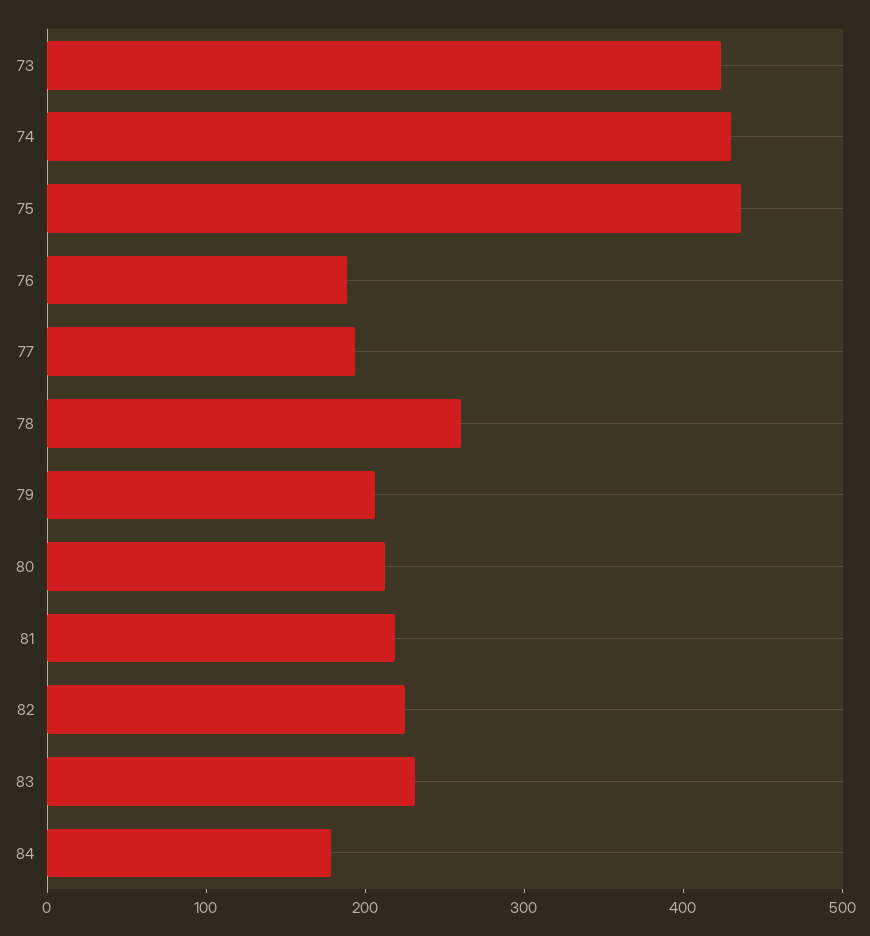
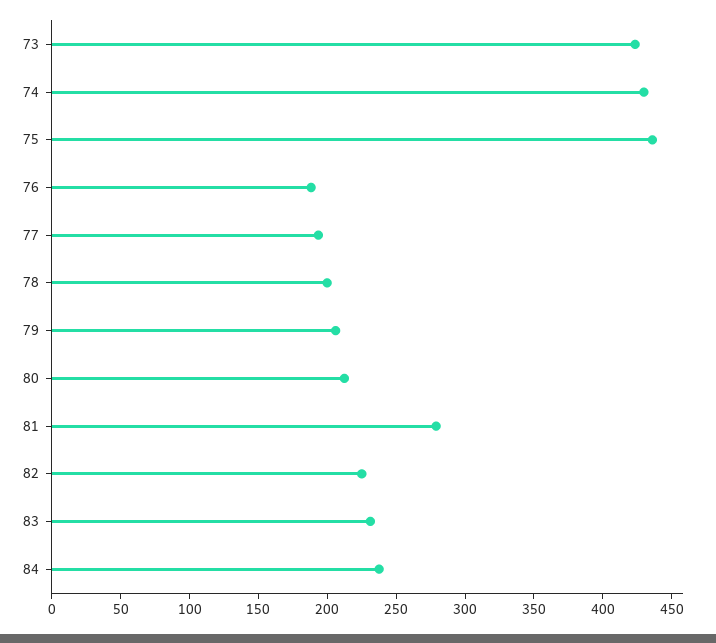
  {
    "73": 420,
    "74": 430,
    "75": 440,
    "76": 190,
    "77": 190,
-   "78": 260,
+   "78": 200,
    "79": 210,
    "80": 210,
-   "81": 220,
+   "81": 280,
    "82": 230,
    "83": 230,
-   "84": 180
+   "84": 240
  }

